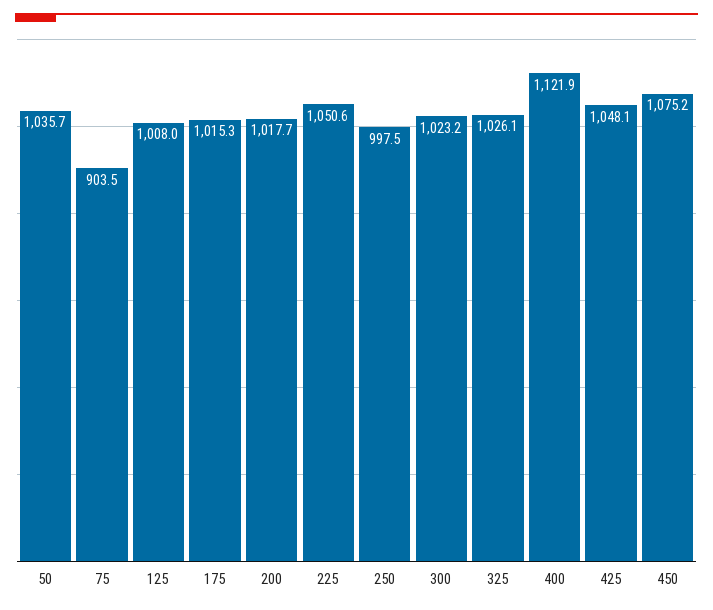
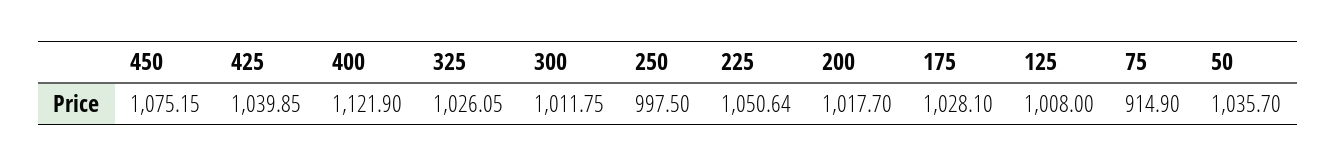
  {
    "50": 1035.7,
-   "75": 903.5,
+   "75": 914.9,
    "125": 1008,
-   "175": 1015.3,
+   "175": 1028.1,
    "200": 1017.7,
    "225": 1050.64,
    "250": 997.5,
-   "300": 1023.2,
+   "300": 1011.75,
    "325": 1026.05,
    "400": 1121.9,
-   "425": 1048.1,
+   "425": 1039.85,
    "450": 1075.15
  }

